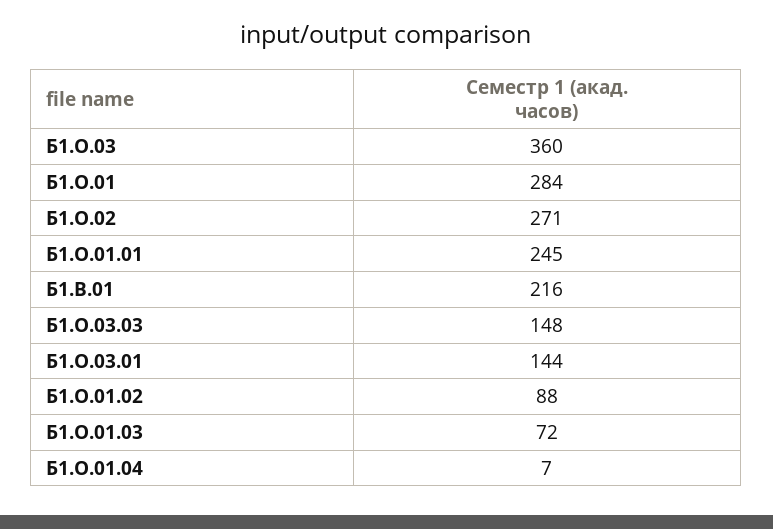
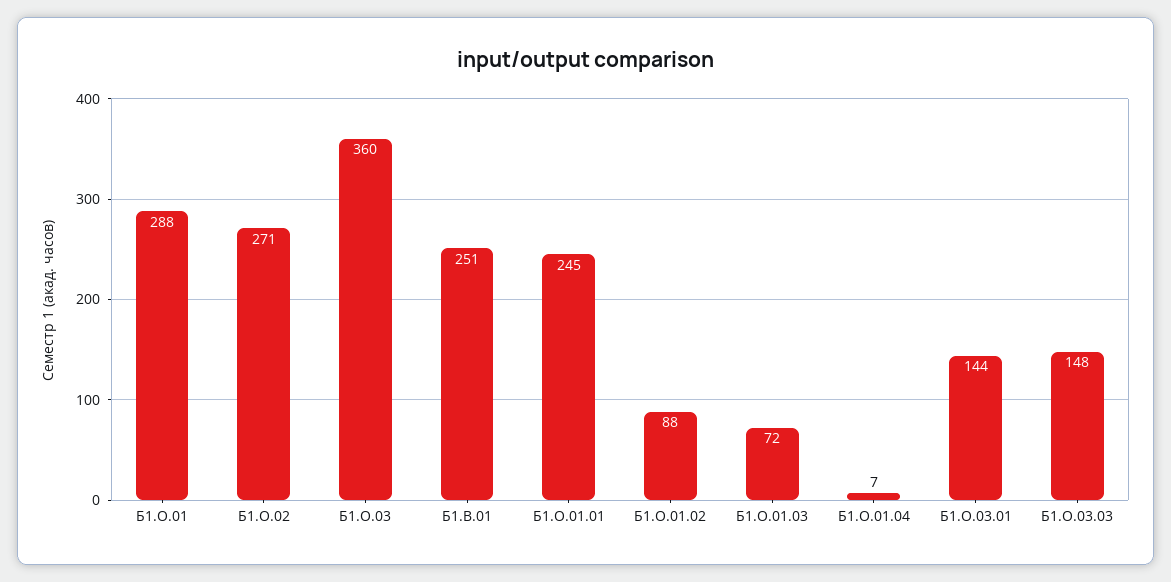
  {
    "Б1.О.03": 360,
-   "Б1.О.01": 284,
+   "Б1.О.01": 288,
    "Б1.О.02": 271,
    "Б1.О.01.01": 245,
-   "Б1.В.01": 216,
+   "Б1.В.01": 251,
    "Б1.О.03.03": 148,
    "Б1.О.03.01": 144,
    "Б1.О.01.02": 88,
    "Б1.О.01.03": 72,
    "Б1.О.01.04": 7
  }

